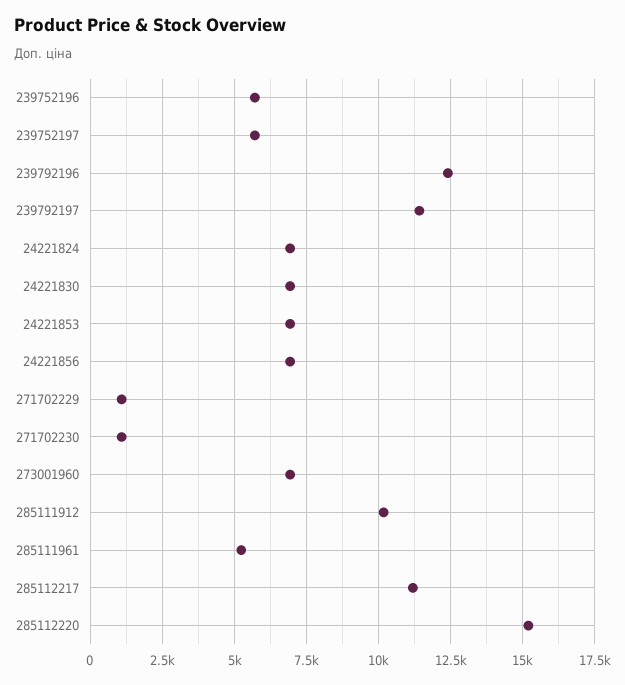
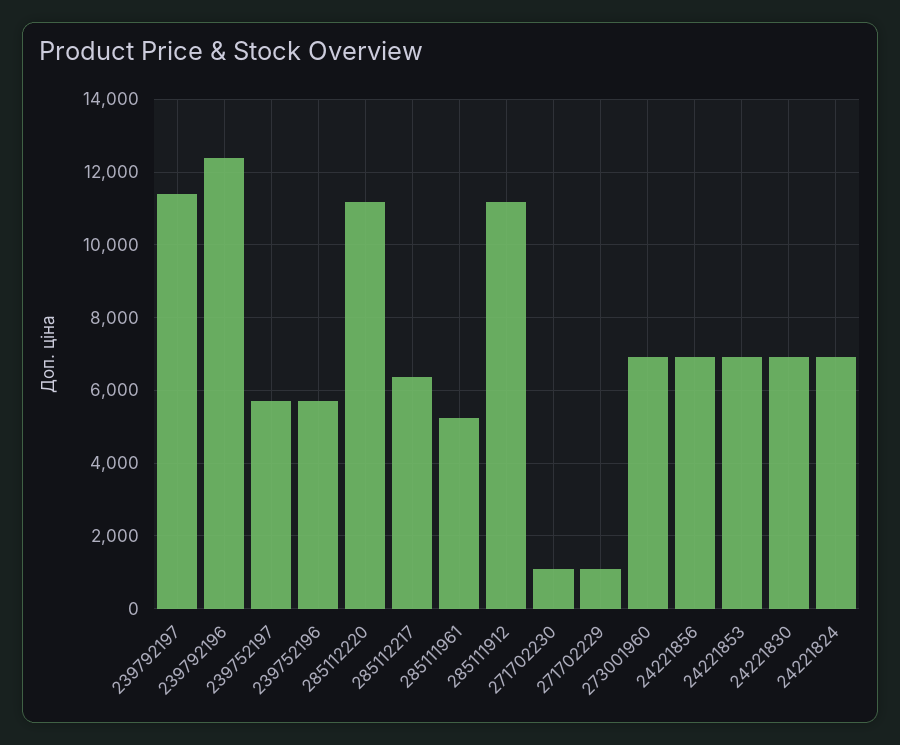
  {
    "239752196": 5800,
    "239752197": 5800,
    "239792196": 12400,
    "239792197": 11400,
    "24221824": 7000,
    "24221830": 7000,
    "24221853": 7000,
    "24221856": 7000,
    "271702229": 1000,
    "271702230": 1000,
    "273001960": 7000,
-   "285111912": 10250,
+   "285111912": 11200,
    "285111961": 5200,
-   "285112217": 11250,
+   "285112217": 6400,
-   "285112220": 15250
+   "285112220": 11200
  }

